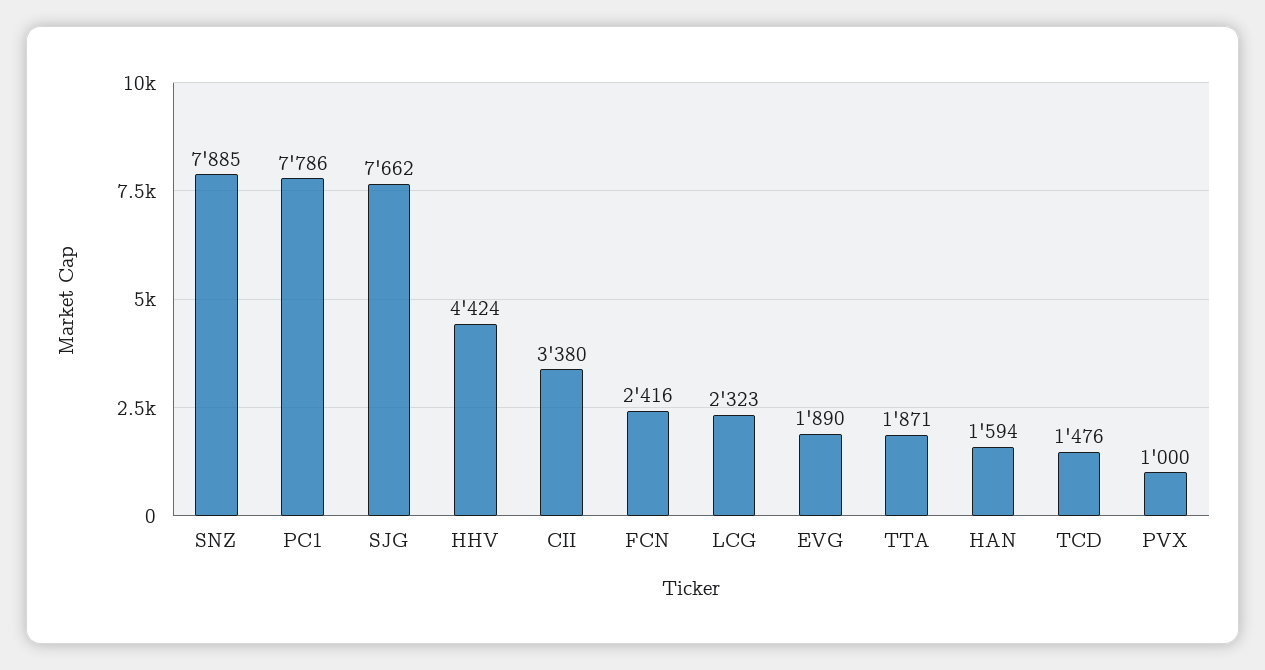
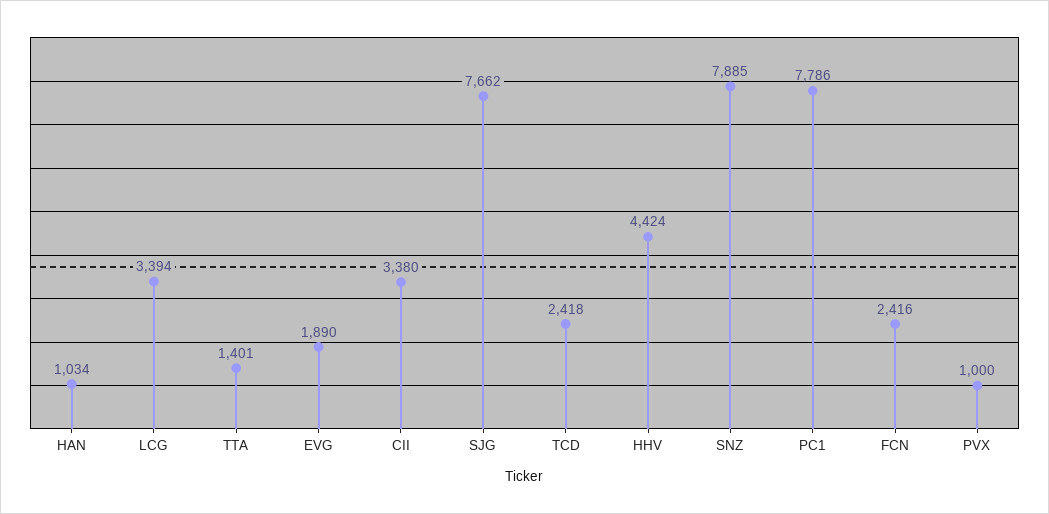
  {
    "SNZ": 7885,
    "PC1": 7786,
    "SJG": 7662,
    "HHV": 4424,
    "CII": 3380,
    "FCN": 2416,
-   "LCG": 2323,
+   "LCG": 3394,
    "EVG": 1890,
-   "TTA": 1871,
+   "TTA": 1401,
-   "HAN": 1594,
+   "HAN": 1034,
-   "TCD": 1476,
+   "TCD": 2418,
    "PVX": 1000
  }

